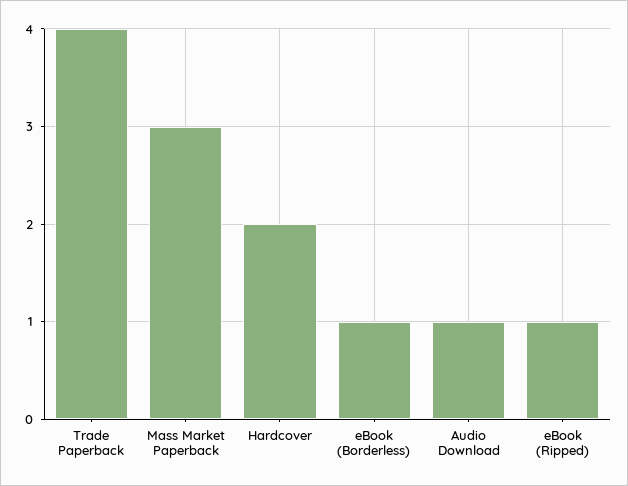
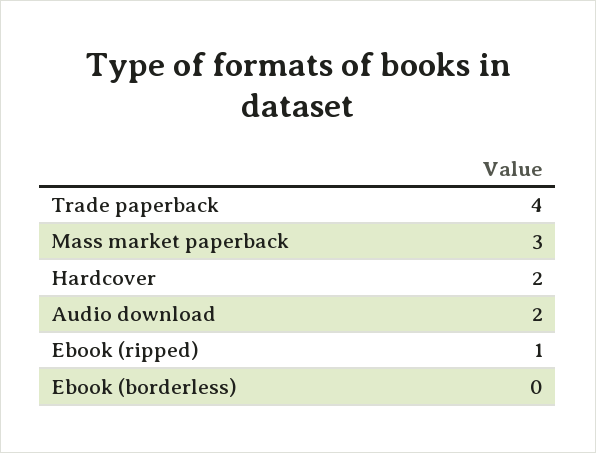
  {
    "Trade Paperback": 4,
    "Mass Market Paperback": 3,
    "Hardcover": 2,
-   "eBook (Borderless)": 1,
+   "eBook (Borderless)": 0,
-   "Audio Download": 1,
+   "Audio Download": 2,
    "eBook (Ripped)": 1
  }

